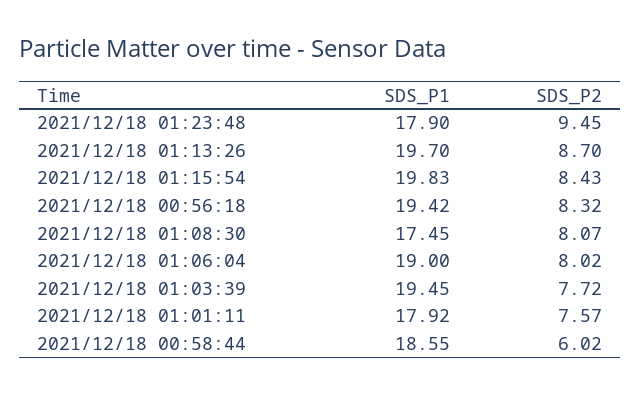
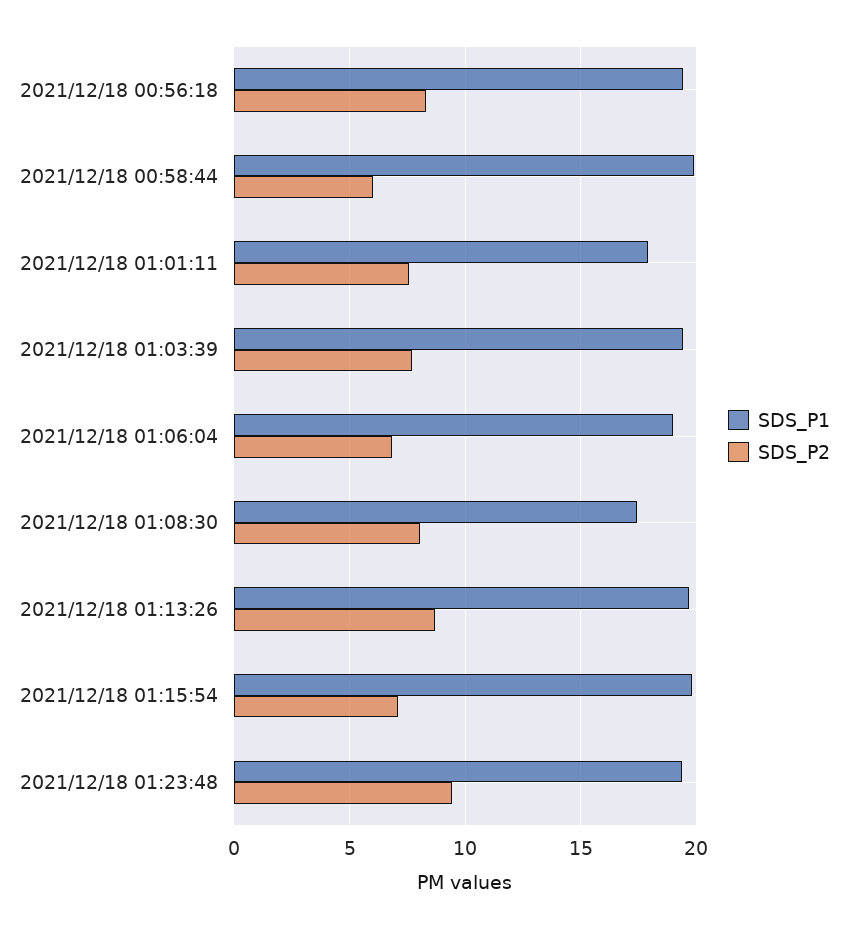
  {
    "SDS_P1": {
-     "2021/12/18 01:23:48": 17.9,
+     "2021/12/18 01:23:48": 19.5,
      "2021/12/18 01:13:26": 19.7,
      "2021/12/18 01:15:54": 19.83,
      "2021/12/18 00:56:18": 19.42,
      "2021/12/18 01:08:30": 17.45,
      "2021/12/18 01:06:04": 19,
      "2021/12/18 01:03:39": 19.45,
      "2021/12/18 01:01:11": 17.92,
-     "2021/12/18 00:58:44": 18.55
+     "2021/12/18 00:58:44": 20
    },
    "SDS_P2": {
      "2021/12/18 01:23:48": 9.45,
      "2021/12/18 01:13:26": 8.7,
-     "2021/12/18 01:15:54": 8.43,
+     "2021/12/18 01:15:54": 7,
      "2021/12/18 00:56:18": 8.32,
      "2021/12/18 01:08:30": 8.07,
-     "2021/12/18 01:06:04": 8.02,
+     "2021/12/18 01:06:04": 7,
      "2021/12/18 01:03:39": 7.72,
      "2021/12/18 01:01:11": 7.57,
      "2021/12/18 00:58:44": 6.02
    }
  }

